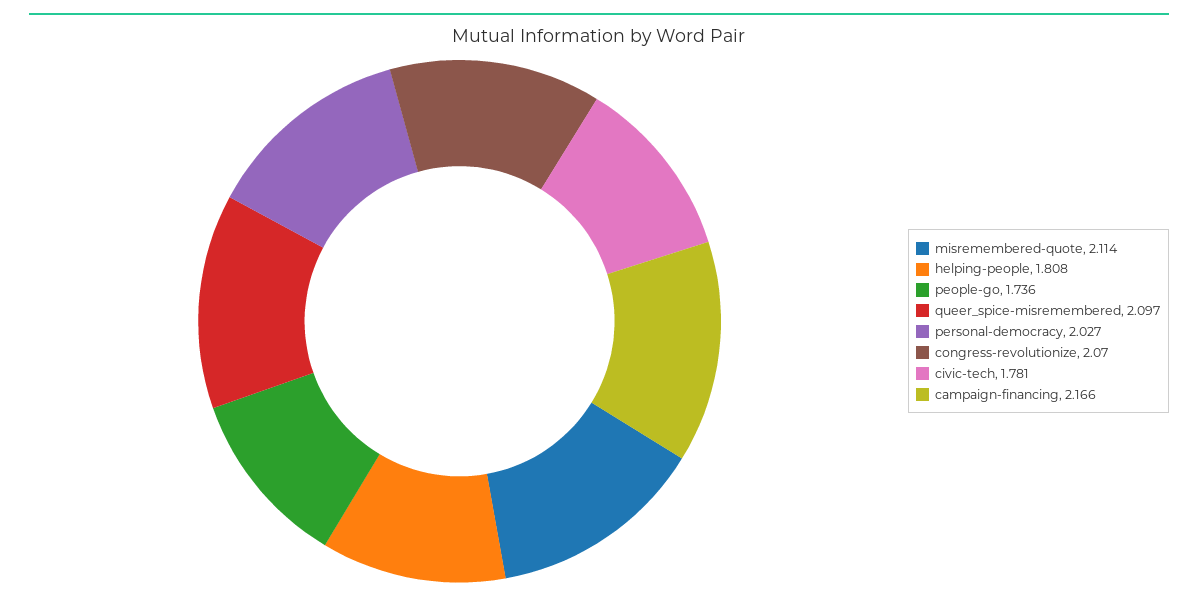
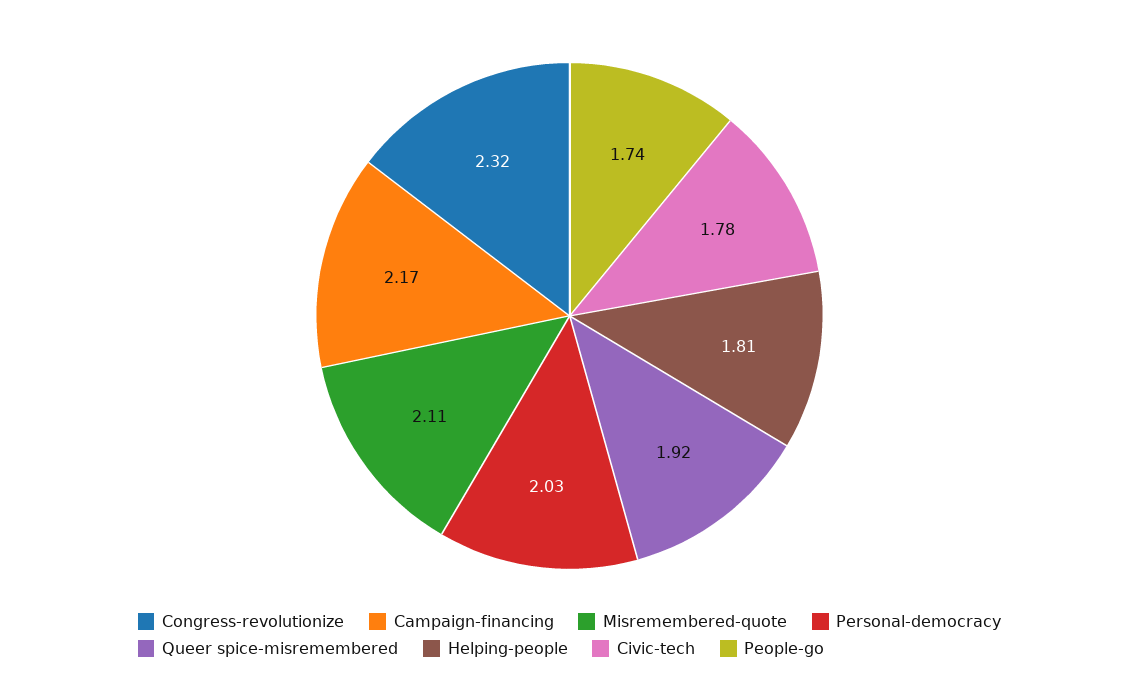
  {
    "misremembered-quote": 2.114,
    "helping-people": 1.808,
    "people-go": 1.736,
-   "queer_spice-misremembered": 2.097,
+   "queer_spice-misremembered": 1.92,
    "personal-democracy": 2.027,
-   "congress-revolutionize": 2.07,
+   "congress-revolutionize": 2.32,
    "civic-tech": 1.781,
    "campaign-financing": 2.166
  }

